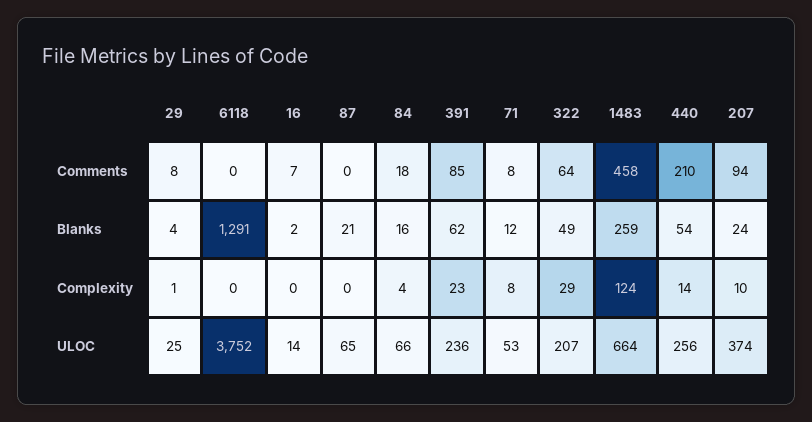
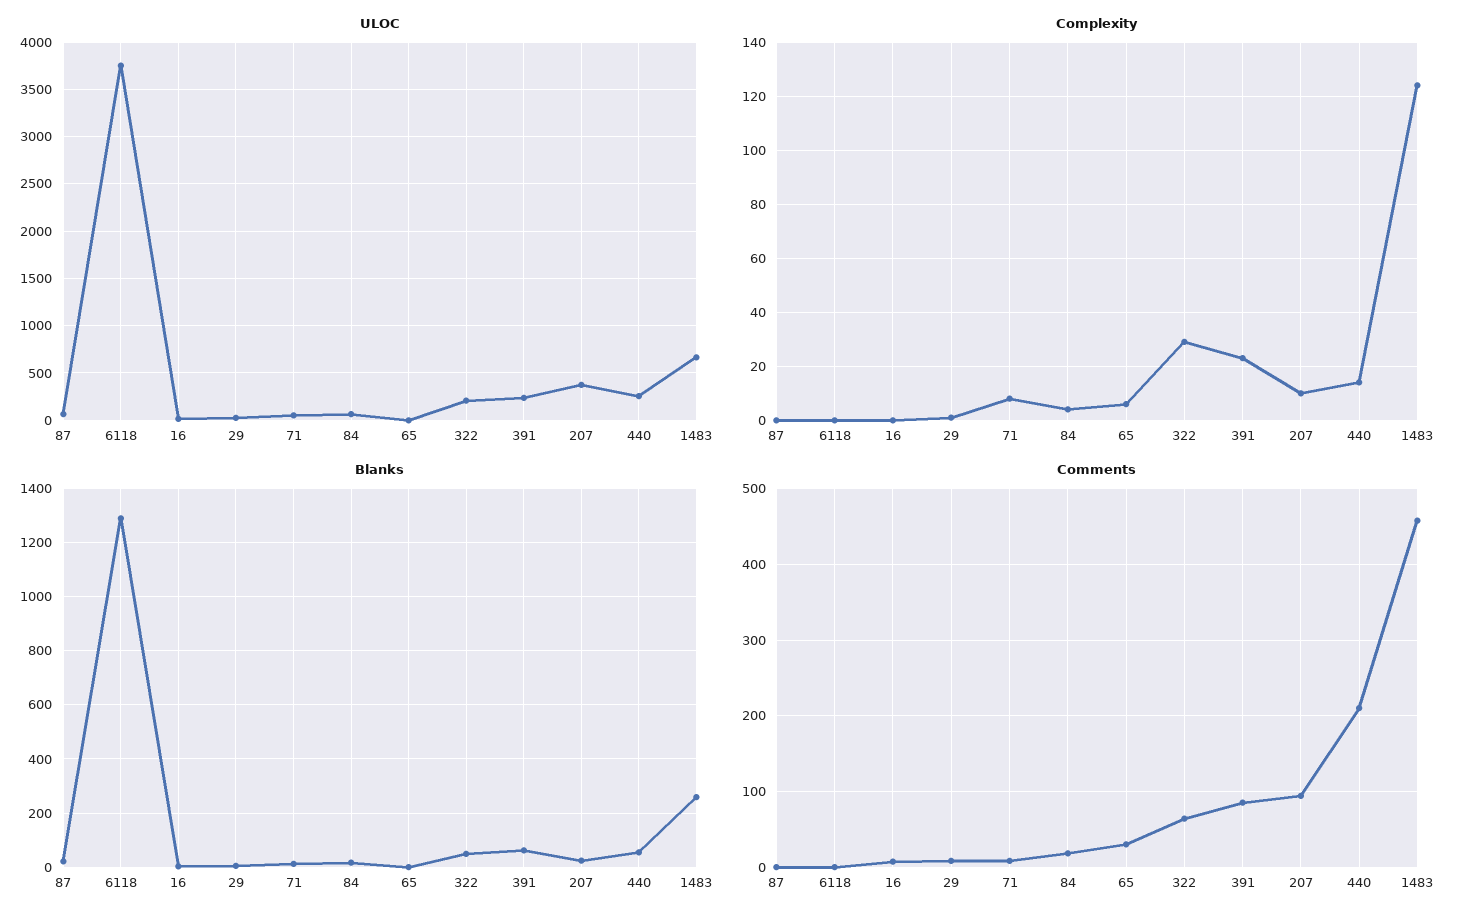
  {
    "Comments": {
      "29": 8,
      "6118": 0,
      "16": 7,
      "87": 0,
      "84": 18,
      "391": 85,
      "71": 8,
      "322": 64,
      "1483": 458,
      "440": 210,
-     "207": 94
+     "207": 94,
+     "65": 30
    },
    "Blanks": {
      "29": 4,
      "6118": 1291,
      "16": 2,
      "87": 21,
      "84": 16,
      "391": 62,
      "71": 12,
      "322": 49,
      "1483": 259,
      "440": 54,
-     "207": 24
+     "207": 24,
+     "65": 0
    },
    "Complexity": {
      "29": 1,
      "6118": 0,
      "16": 0,
      "87": 0,
      "84": 4,
      "391": 23,
      "71": 8,
      "322": 29,
      "1483": 124,
      "440": 14,
-     "207": 10
+     "207": 10,
+     "65": 5
    },
    "ULOC": {
      "29": 25,
      "6118": 3752,
      "16": 14,
      "87": 65,
      "84": 66,
      "391": 236,
      "71": 53,
      "322": 207,
      "1483": 664,
      "440": 256,
-     "207": 374
+     "207": 374,
+     "65": 0
    }
  }

